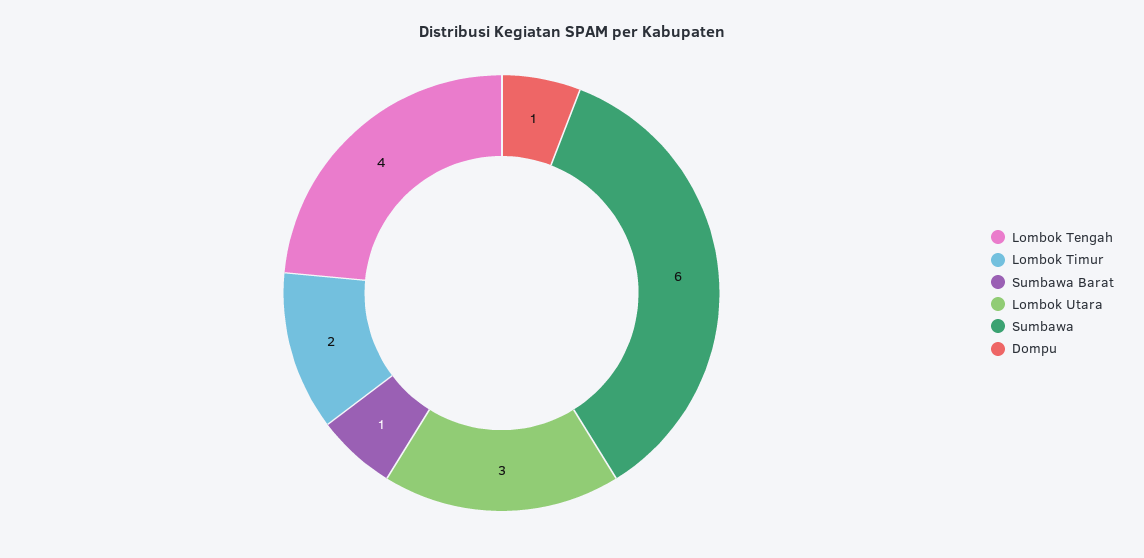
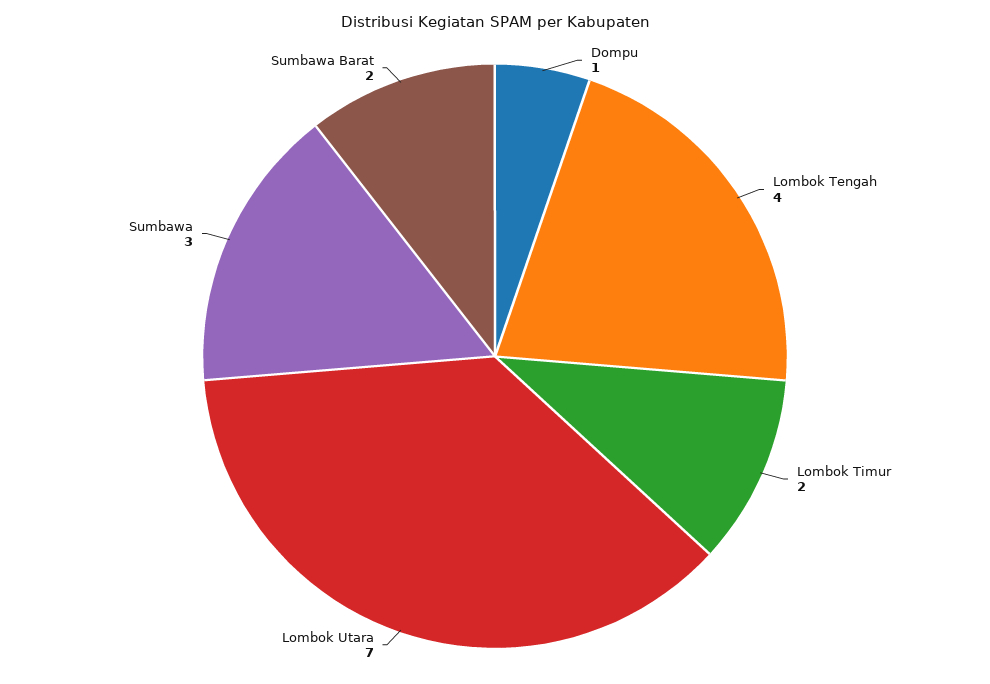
  {
    "Lombok Tengah": 4,
    "Lombok Timur": 2,
-   "Sumbawa Barat": 1,
+   "Sumbawa Barat": 2,
-   "Lombok Utara": 3,
+   "Lombok Utara": 7,
-   "Sumbawa": 6,
+   "Sumbawa": 3,
    "Dompu": 1
  }

